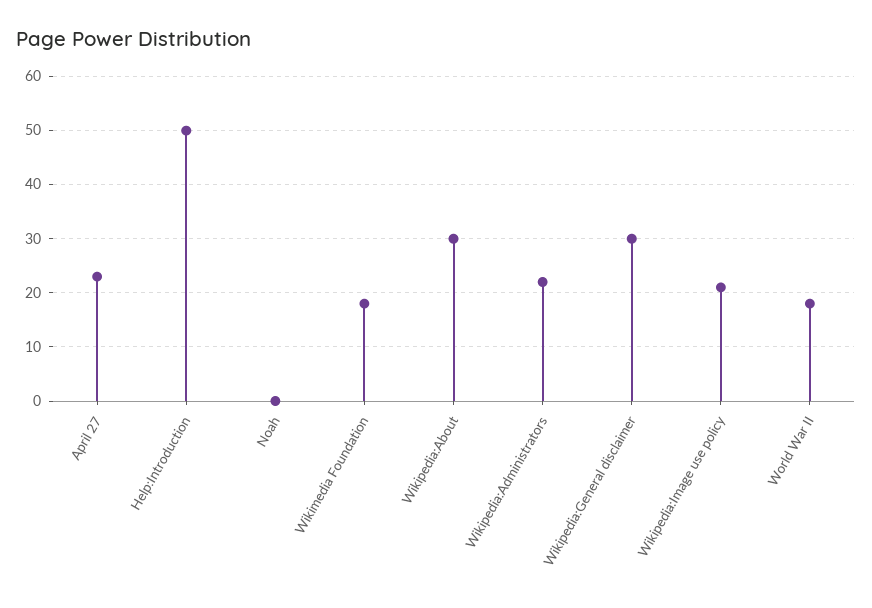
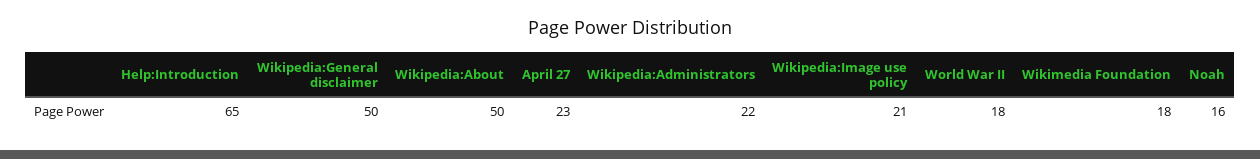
  {
    "April 27": 23,
-   "Help:Introduction": 50,
+   "Help:Introduction": 65,
-   "Noah": 0,
+   "Noah": 16,
    "Wikimedia Foundation": 18,
-   "Wikipedia:About": 30,
+   "Wikipedia:About": 50,
    "Wikipedia:Administrators": 22,
-   "Wikipedia:General disclaimer": 30,
+   "Wikipedia:General disclaimer": 50,
    "Wikipedia:Image use policy": 21,
    "World War II": 18
  }

